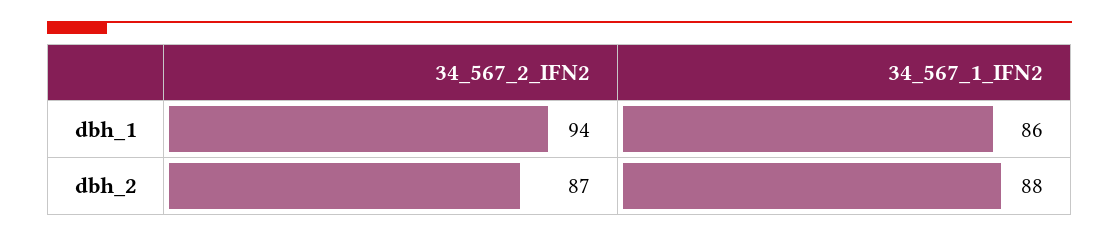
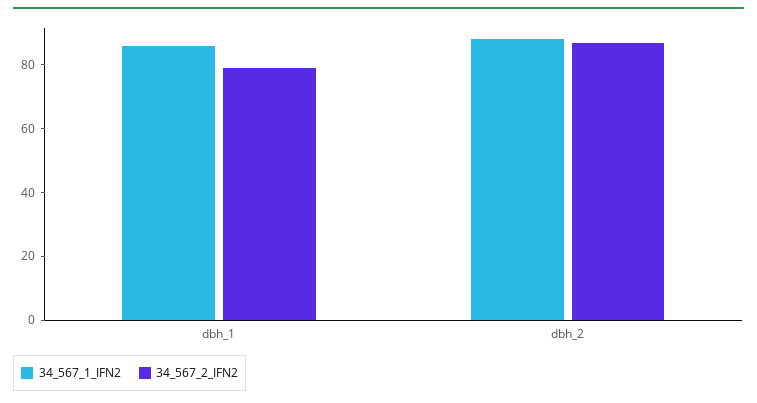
  {
    "34_567_2_IFN2": {
-     "dbh_1": 94,
+     "dbh_1": 80,
      "dbh_2": 87
    },
    "34_567_1_IFN2": {
      "dbh_1": 86,
      "dbh_2": 88
    }
  }

